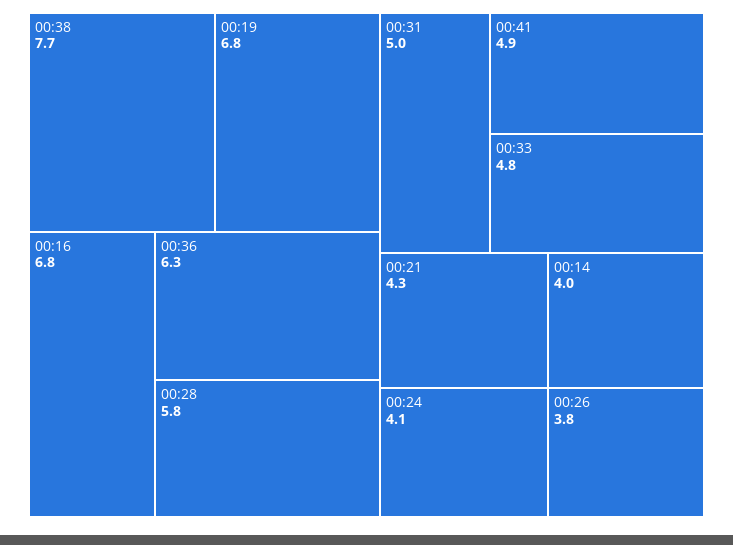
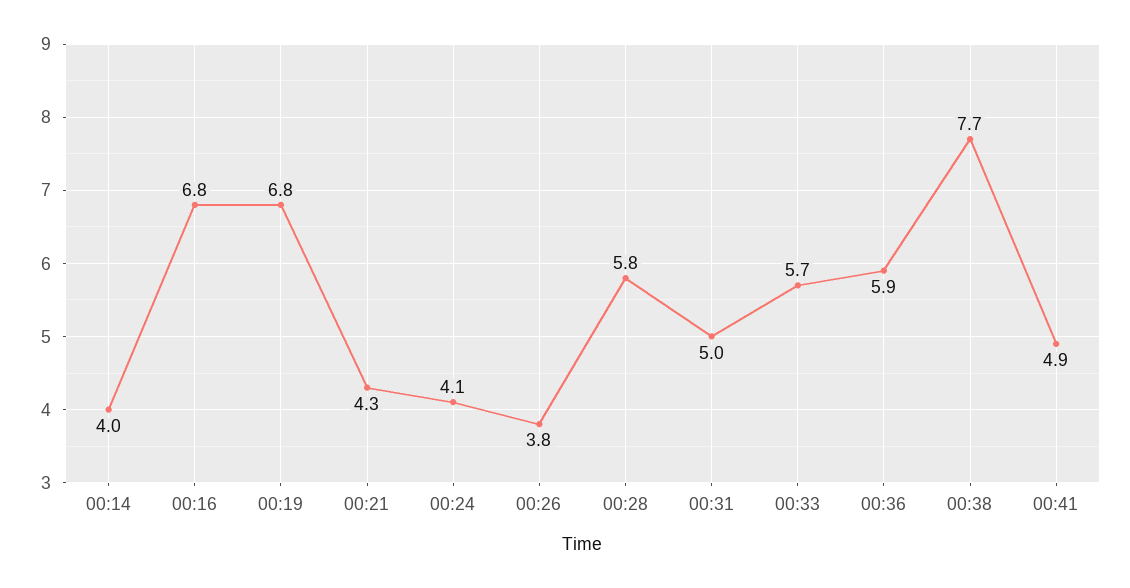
  {
    "00:38": 7.7,
    "00:19": 6.8,
    "00:16": 6.8,
-   "00:36": 6.3,
+   "00:36": 5.9,
    "00:28": 5.8,
    "00:31": 5,
    "00:41": 4.9,
-   "00:33": 4.8,
+   "00:33": 5.7,
    "00:21": 4.3,
    "00:24": 4.1,
    "00:14": 4,
    "00:26": 3.8
  }

